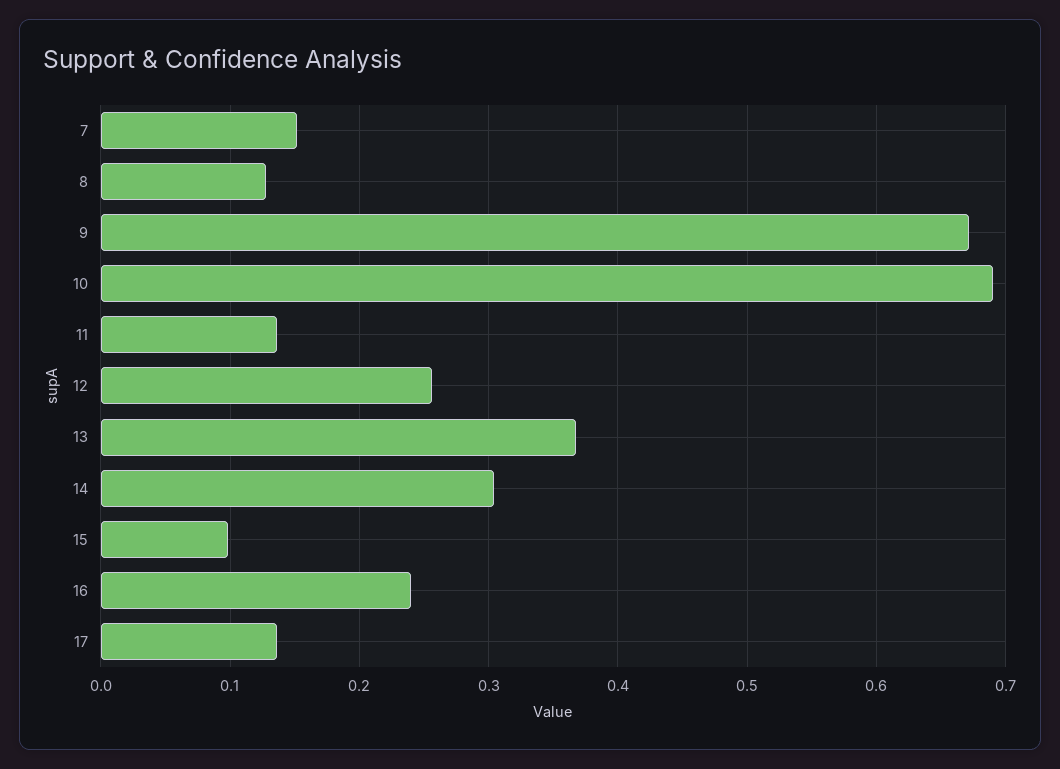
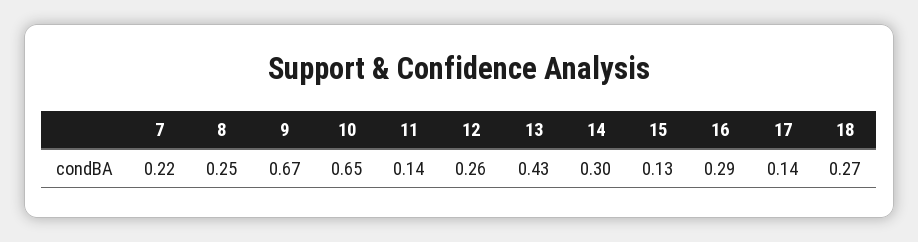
  {
-   "7": 0.15,
+   "7": 0.22,
-   "8": 0.13,
+   "8": 0.25,
    "9": 0.67,
-   "10": 0.69,
+   "10": 0.65,
    "11": 0.14,
    "12": 0.26,
-   "13": 0.37,
+   "13": 0.43,
    "14": 0.3,
-   "15": 0.1,
+   "15": 0.13,
-   "16": 0.24,
+   "16": 0.29,
-   "17": 0.14
+   "17": 0.14,
+   "18": 0.27
  }

